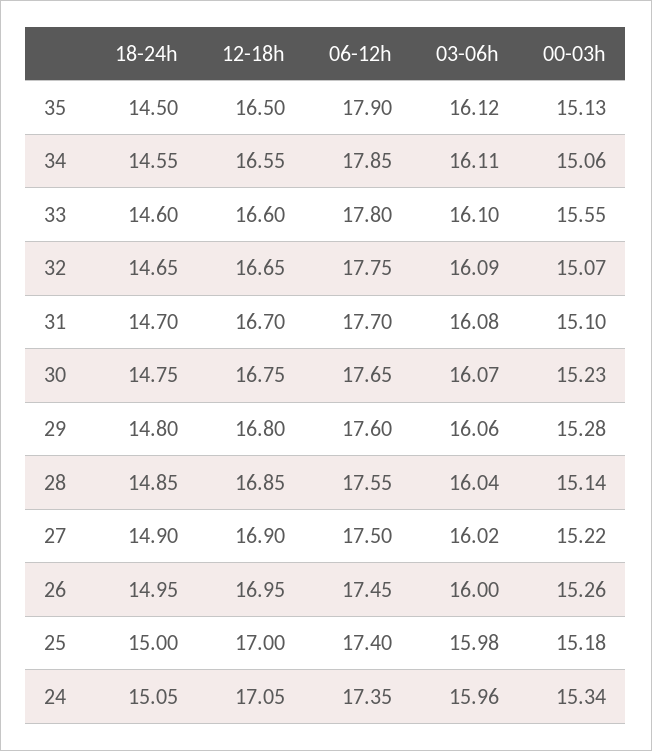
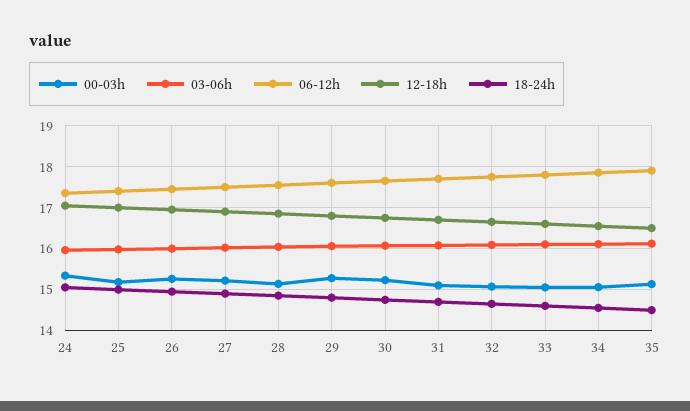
  {
    "18-24h": {
      "35": 14.5,
      "34": 14.55,
      "33": 14.6,
      "32": 14.65,
      "31": 14.7,
      "30": 14.75,
      "29": 14.8,
      "28": 14.85,
      "27": 14.9,
      "26": 14.95,
      "25": 15,
      "24": 15.05
    },
    "12-18h": {
      "35": 16.5,
      "34": 16.55,
      "33": 16.6,
      "32": 16.65,
      "31": 16.7,
      "30": 16.75,
      "29": 16.8,
      "28": 16.85,
      "27": 16.9,
      "26": 16.95,
      "25": 17,
      "24": 17.05
    },
    "06-12h": {
      "35": 17.9,
      "34": 17.85,
      "33": 17.8,
      "32": 17.75,
      "31": 17.7,
      "30": 17.65,
      "29": 17.6,
      "28": 17.55,
      "27": 17.5,
      "26": 17.45,
      "25": 17.4,
      "24": 17.35
    },
    "03-06h": {
      "35": 16.12,
      "34": 16.11,
      "33": 16.1,
      "32": 16.09,
      "31": 16.08,
      "30": 16.07,
      "29": 16.06,
      "28": 16.04,
      "27": 16.02,
      "26": 16,
      "25": 15.98,
      "24": 15.96
    },
    "00-03h": {
      "35": 15.13,
      "34": 15.06,
-     "33": 15.55,
+     "33": 15,
      "32": 15.07,
      "31": 15.1,
      "30": 15.23,
      "29": 15.28,
      "28": 15.14,
      "27": 15.22,
      "26": 15.26,
      "25": 15.18,
      "24": 15.34
    }
  }

